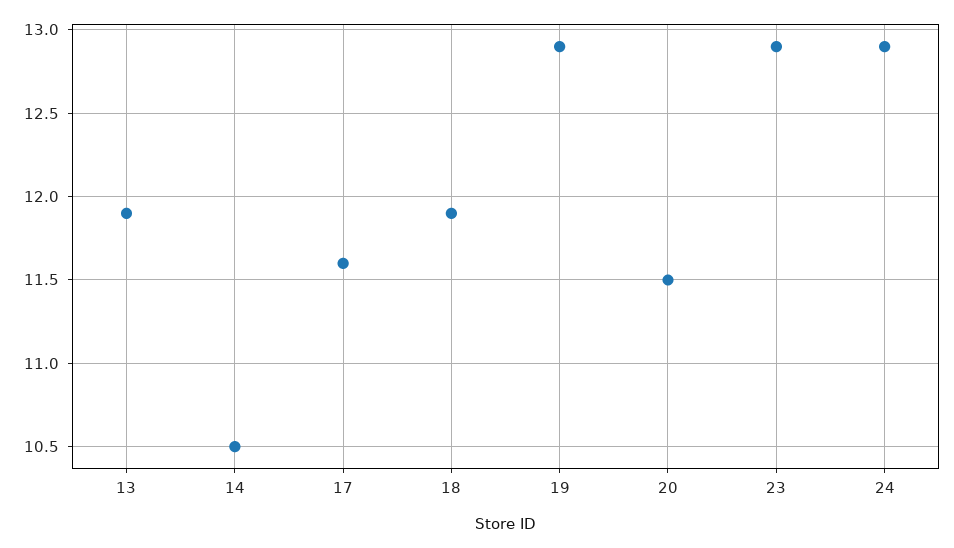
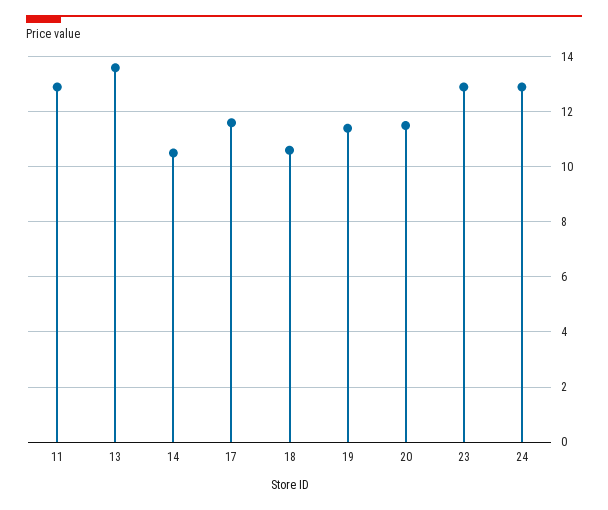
  {
-   "13": 11.9,
+   "13": 13.5,
    "14": 10.5,
    "17": 11.6,
-   "18": 11.9,
+   "18": 10.5,
-   "19": 12.9,
+   "19": 11.5,
    "20": 11.5,
    "23": 12.9,
-   "24": 12.9
+   "24": 12.9,
+   "11": 13
  }

